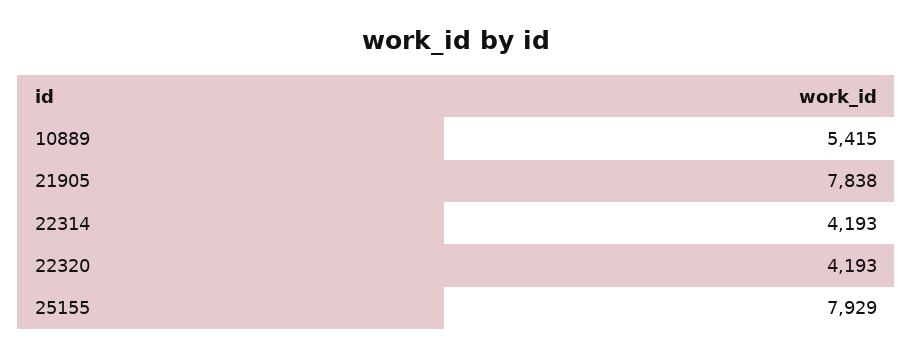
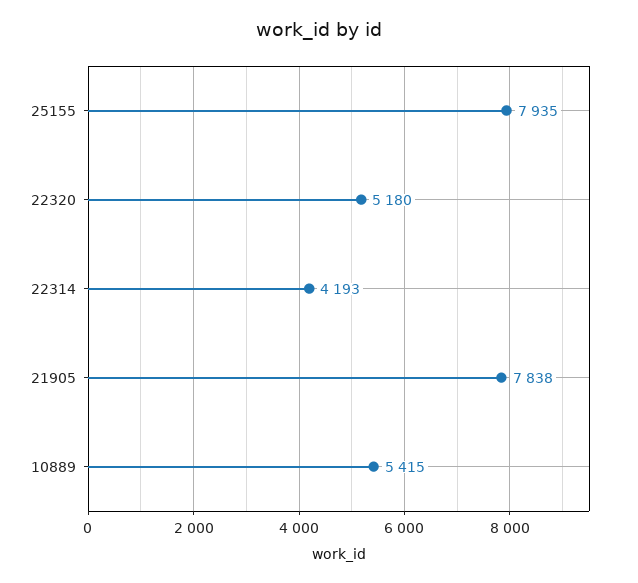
  {
    "10889": 5415,
    "21905": 7838,
    "22314": 4193,
-   "22320": 4193,
+   "22320": 5180,
-   "25155": 7929
+   "25155": 7935
  }

